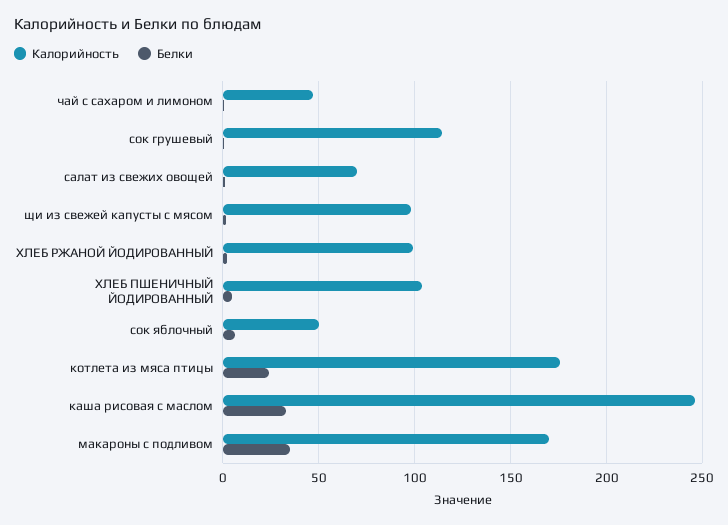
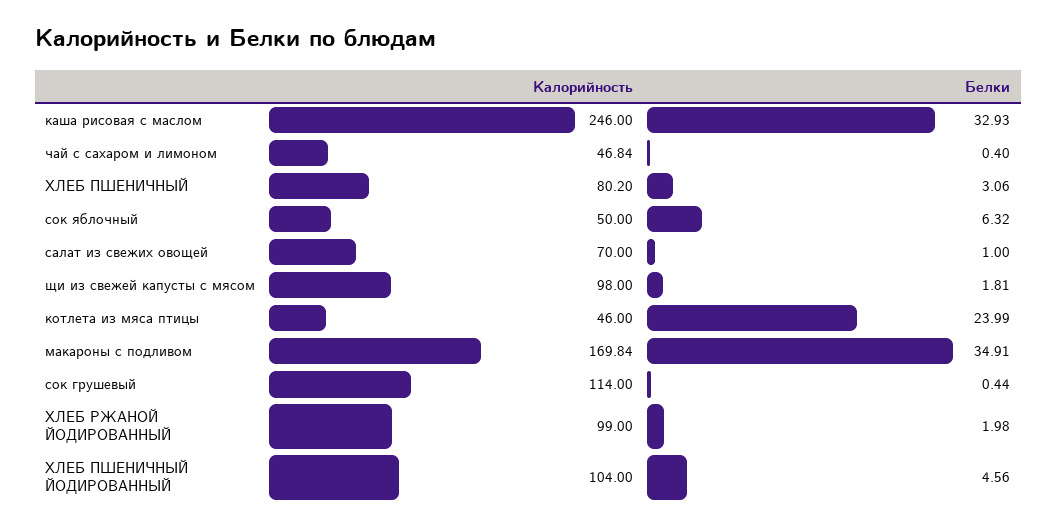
  {
    "Калорийность": {
      "чай с сахаром и лимоном": 46.84,
      "сок грушевый": 114,
      "салат из свежих овощей": 70,
      "щи из свежей капусты с мясом": 98,
      "ХЛЕБ РЖАНОЙ ЙОДИРОВАННЫЙ": 99,
      "ХЛЕБ ПШЕНИЧНЫЙ ЙОДИРОВАННЫЙ": 104,
      "сок яблочный": 50,
-     "котлета из мяса птицы": 175,
+     "котлета из мяса птицы": 46,
      "каша рисовая с маслом": 246,
-     "макароны с подливом": 169.84
+     "макароны с подливом": 169.84,
+     "ХЛЕБ ПШЕНИЧНЫЙ": 80.2
    },
    "Белки": {
      "чай с сахаром и лимоном": 0.4,
      "сок грушевый": 0.44,
      "салат из свежих овощей": 1,
      "щи из свежей капусты с мясом": 1.81,
      "ХЛЕБ РЖАНОЙ ЙОДИРОВАННЫЙ": 1.98,
      "ХЛЕБ ПШЕНИЧНЫЙ ЙОДИРОВАННЫЙ": 4.56,
      "сок яблочный": 6.32,
      "котлета из мяса птицы": 23.99,
      "каша рисовая с маслом": 32.93,
-     "макароны с подливом": 34.91
+     "макароны с подливом": 34.91,
+     "ХЛЕБ ПШЕНИЧНЫЙ": 3.06
    }
  }

